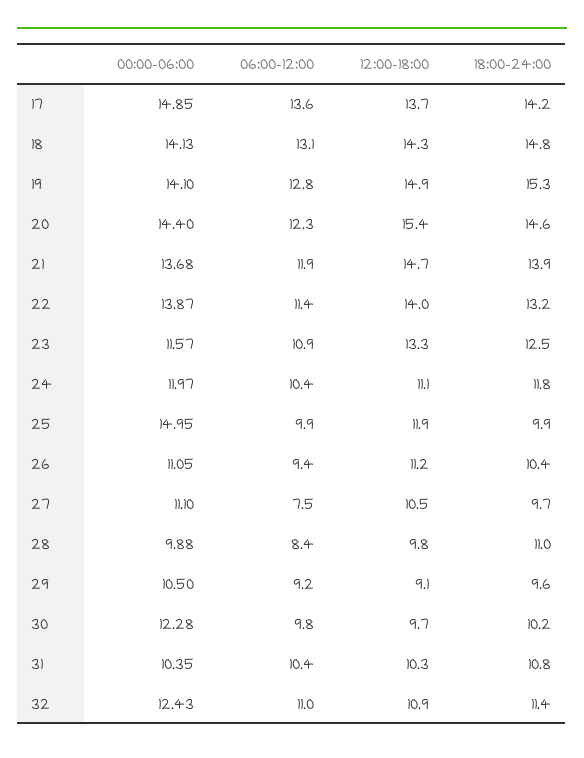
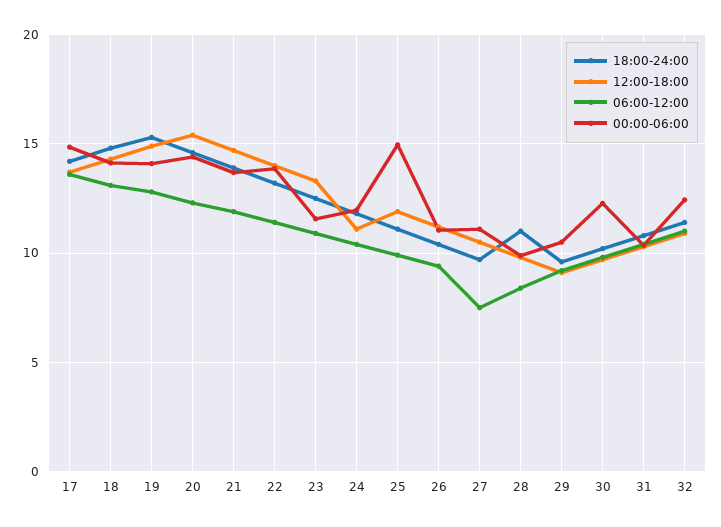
  {
    "00:00-06:00": {
      "17": 14.85,
      "18": 14.13,
      "19": 14.1,
      "20": 14.4,
      "21": 13.68,
      "22": 13.87,
      "23": 11.57,
      "24": 11.97,
      "25": 14.95,
      "26": 11.05,
      "27": 11.1,
      "28": 9.88,
      "29": 10.5,
      "30": 12.28,
      "31": 10.35,
      "32": 12.43
    },
    "06:00-12:00": {
      "17": 13.6,
      "18": 13.1,
      "19": 12.8,
      "20": 12.3,
      "21": 11.9,
      "22": 11.4,
      "23": 10.9,
      "24": 10.4,
      "25": 9.9,
      "26": 9.4,
      "27": 7.5,
      "28": 8.4,
      "29": 9.2,
      "30": 9.8,
      "31": 10.4,
      "32": 11
    },
    "12:00-18:00": {
      "17": 13.7,
      "18": 14.3,
      "19": 14.9,
      "20": 15.4,
      "21": 14.7,
      "22": 14,
      "23": 13.3,
      "24": 11.1,
      "25": 11.9,
      "26": 11.2,
      "27": 10.5,
      "28": 9.8,
      "29": 9.1,
      "30": 9.7,
      "31": 10.3,
      "32": 10.9
    },
    "18:00-24:00": {
      "17": 14.2,
      "18": 14.8,
      "19": 15.3,
      "20": 14.6,
      "21": 13.9,
      "22": 13.2,
      "23": 12.5,
      "24": 11.8,
-     "25": 9.9,
+     "25": 11,
      "26": 10.4,
      "27": 9.7,
      "28": 11,
      "29": 9.6,
      "30": 10.2,
      "31": 10.8,
      "32": 11.4
    }
  }

